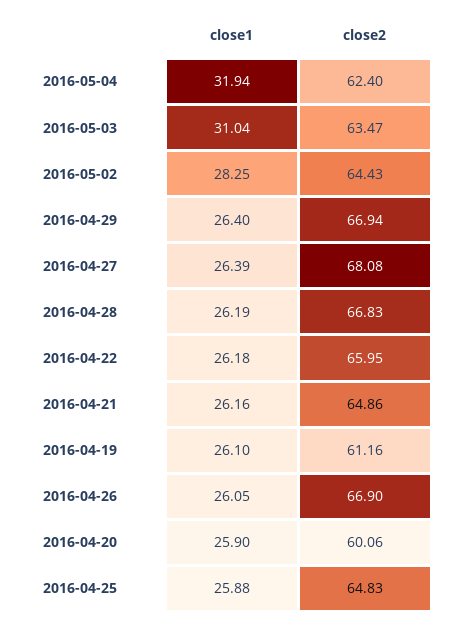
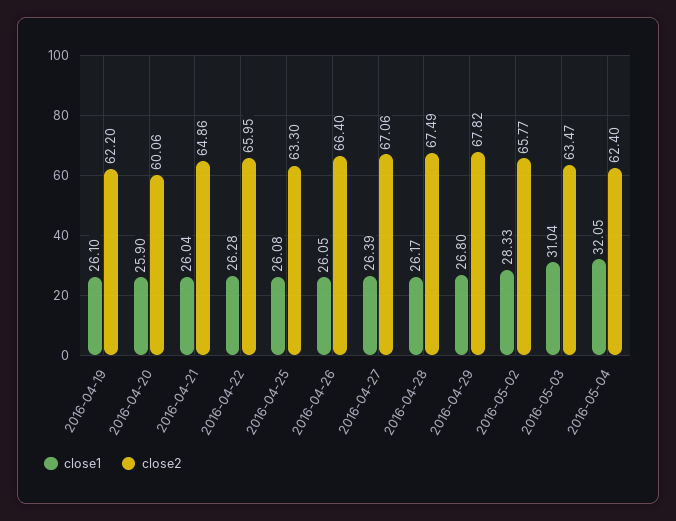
  {
    "close1": {
-     "2016-05-04": 31.94,
+     "2016-05-04": 32.05,
      "2016-05-03": 31.04,
-     "2016-05-02": 28.25,
+     "2016-05-02": 28.33,
-     "2016-04-29": 26.4,
+     "2016-04-29": 26.8,
      "2016-04-27": 26.39,
-     "2016-04-28": 26.19,
+     "2016-04-28": 26.17,
-     "2016-04-22": 26.18,
+     "2016-04-22": 26.28,
-     "2016-04-21": 26.16,
+     "2016-04-21": 26.04,
      "2016-04-19": 26.1,
      "2016-04-26": 26.05,
      "2016-04-20": 25.9,
-     "2016-04-25": 25.88
+     "2016-04-25": 26.08
    },
    "close2": {
      "2016-05-04": 62.4,
      "2016-05-03": 63.47,
-     "2016-05-02": 64.43,
+     "2016-05-02": 65.77,
-     "2016-04-29": 66.94,
+     "2016-04-29": 67.82,
-     "2016-04-27": 68.08,
+     "2016-04-27": 67.06,
-     "2016-04-28": 66.83,
+     "2016-04-28": 67.49,
      "2016-04-22": 65.95,
      "2016-04-21": 64.86,
-     "2016-04-19": 61.16,
+     "2016-04-19": 62.2,
-     "2016-04-26": 66.9,
+     "2016-04-26": 66.4,
      "2016-04-20": 60.06,
-     "2016-04-25": 64.83
+     "2016-04-25": 63.3
    }
  }

